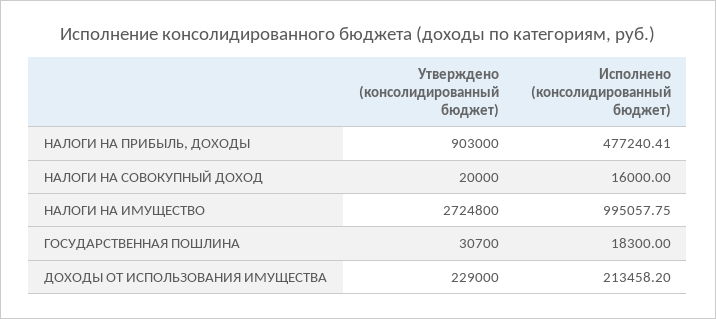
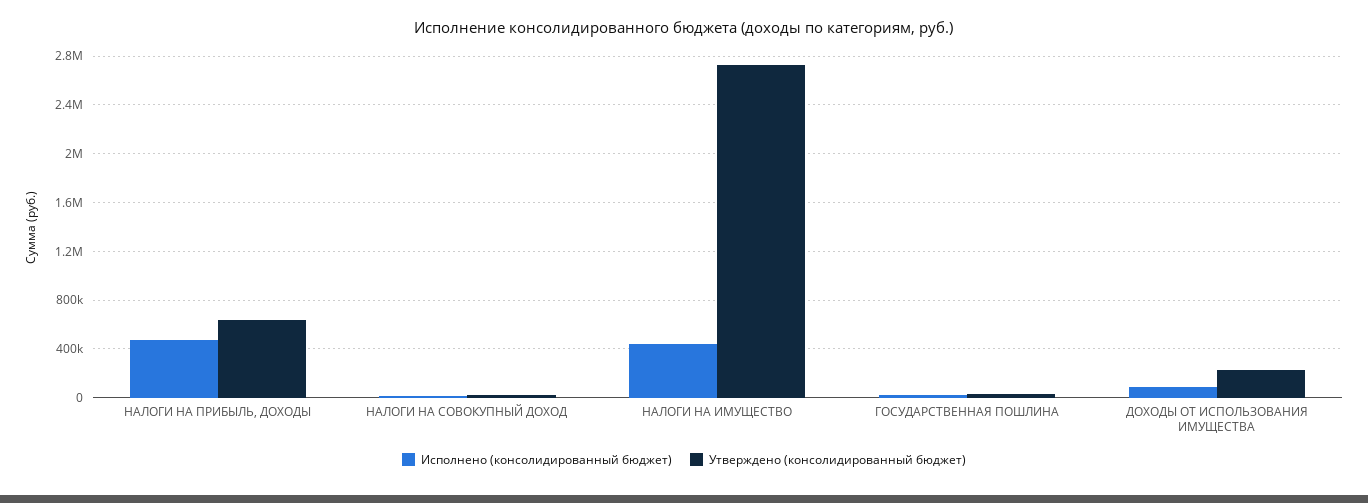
  {
    "Утверждено (консолидированный бюджет)": {
-     "НАЛОГИ НА ПРИБЫЛЬ, ДОХОДЫ": 903000,
+     "НАЛОГИ НА ПРИБЫЛЬ, ДОХОДЫ": 650000,
      "НАЛОГИ НА СОВОКУПНЫЙ ДОХОД": 20000,
      "НАЛОГИ НА ИМУЩЕСТВО": 2724800,
      "ГОСУДАРСТВЕННАЯ ПОШЛИНА": 30700,
      "ДОХОДЫ ОТ ИСПОЛЬЗОВАНИЯ ИМУЩЕСТВА": 229000
    },
    "Исполнено (консолидированный бюджет)": {
      "НАЛОГИ НА ПРИБЫЛЬ, ДОХОДЫ": 477240.41,
      "НАЛОГИ НА СОВОКУПНЫЙ ДОХОД": 16000,
-     "НАЛОГИ НА ИМУЩЕСТВО": 995057.75,
+     "НАЛОГИ НА ИМУЩЕСТВО": 450000,
      "ГОСУДАРСТВЕННАЯ ПОШЛИНА": 18300,
-     "ДОХОДЫ ОТ ИСПОЛЬЗОВАНИЯ ИМУЩЕСТВА": 213458.2
+     "ДОХОДЫ ОТ ИСПОЛЬЗОВАНИЯ ИМУЩЕСТВА": 100000
    }
  }

